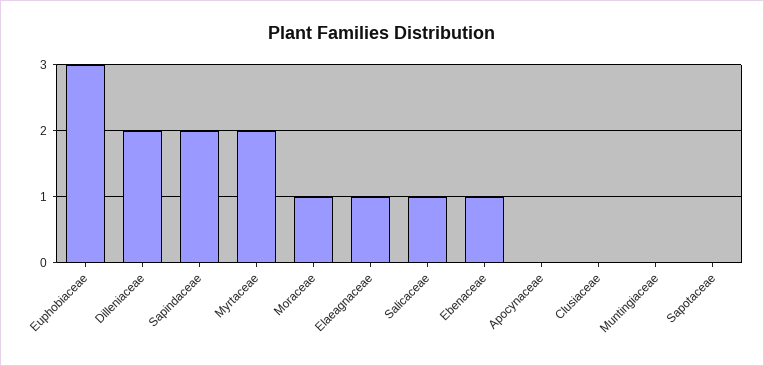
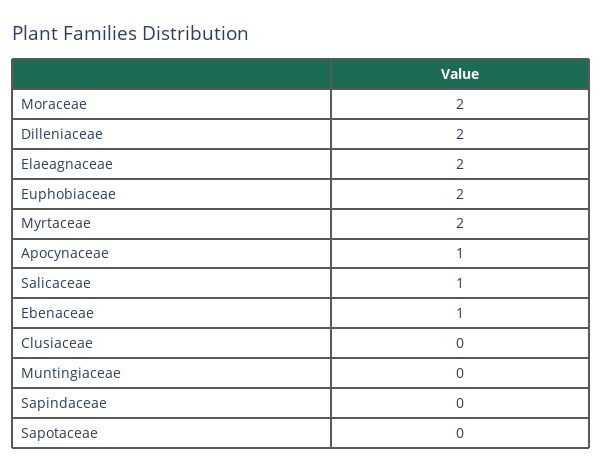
  {
-   "Euphobiaceae": 3,
+   "Euphobiaceae": 2,
    "Dilleniaceae": 2,
-   "Sapindaceae": 2,
+   "Sapindaceae": 0,
    "Myrtaceae": 2,
-   "Moraceae": 1,
+   "Moraceae": 2,
-   "Elaeagnaceae": 1,
+   "Elaeagnaceae": 2,
    "Salicaceae": 1,
    "Ebenaceae": 1,
-   "Apocynaceae": 0,
+   "Apocynaceae": 1,
    "Clusiaceae": 0,
    "Muntingiaceae": 0,
    "Sapotaceae": 0
  }

